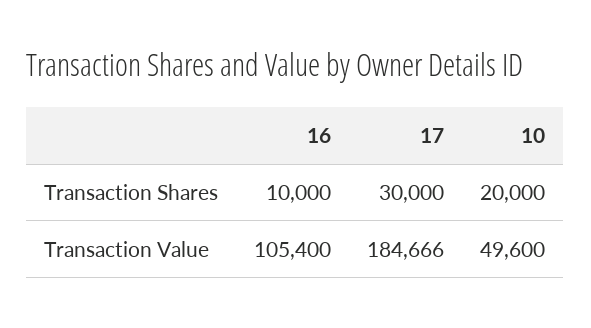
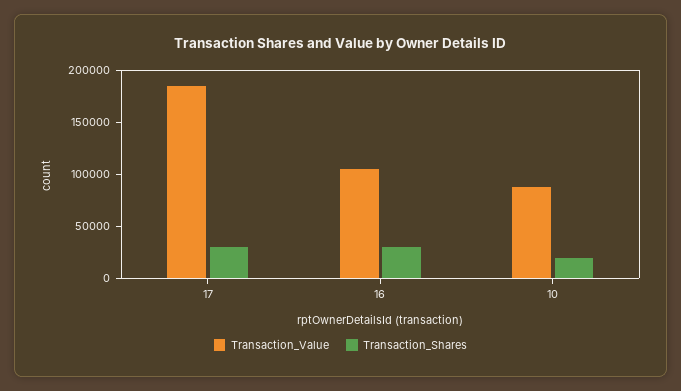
  {
    "Transaction Shares": {
-     "16": 10000,
+     "16": 30000,
      "17": 30000,
      "10": 20000
    },
    "Transaction Value": {
      "16": 105400,
      "17": 184666,
-     "10": 49600
+     "10": 90000
    }
  }

